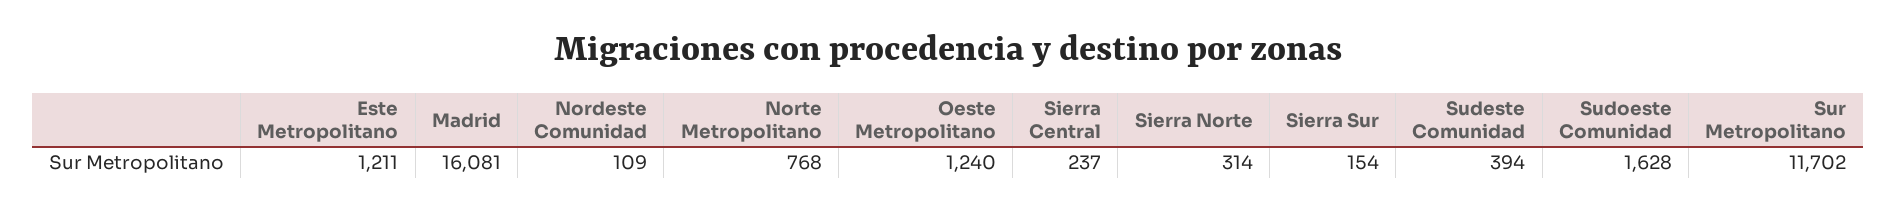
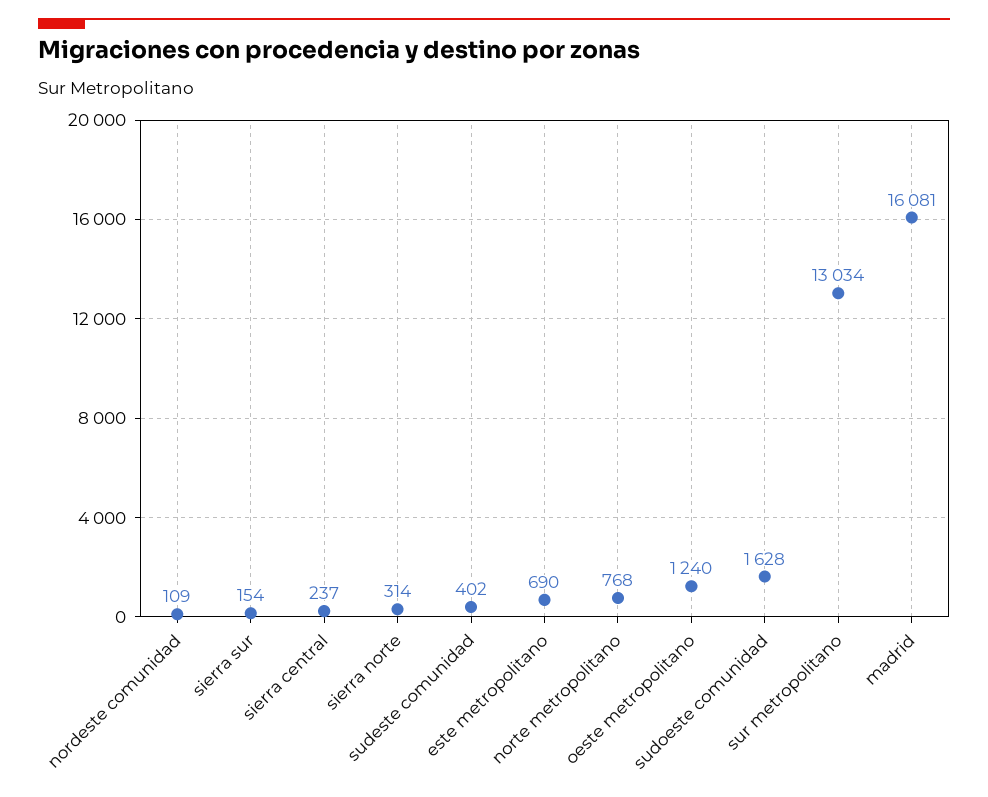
  {
-   "Este Metropolitano": 1211,
+   "Este Metropolitano": 690,
    "Madrid": 16081,
    "Nordeste Comunidad": 109,
    "Norte Metropolitano": 768,
    "Oeste Metropolitano": 1240,
    "Sierra Central": 237,
    "Sierra Norte": 314,
    "Sierra Sur": 154,
-   "Sudeste Comunidad": 394,
+   "Sudeste Comunidad": 402,
    "Sudoeste Comunidad": 1628,
-   "Sur Metropolitano": 11702
+   "Sur Metropolitano": 13034
  }

